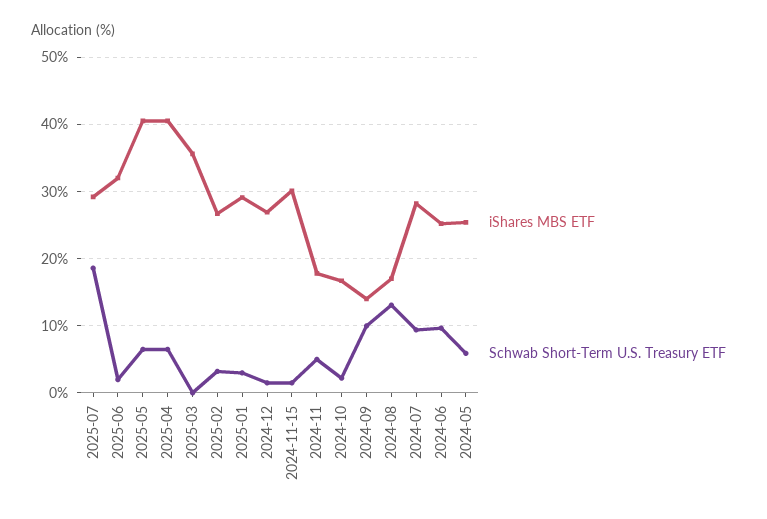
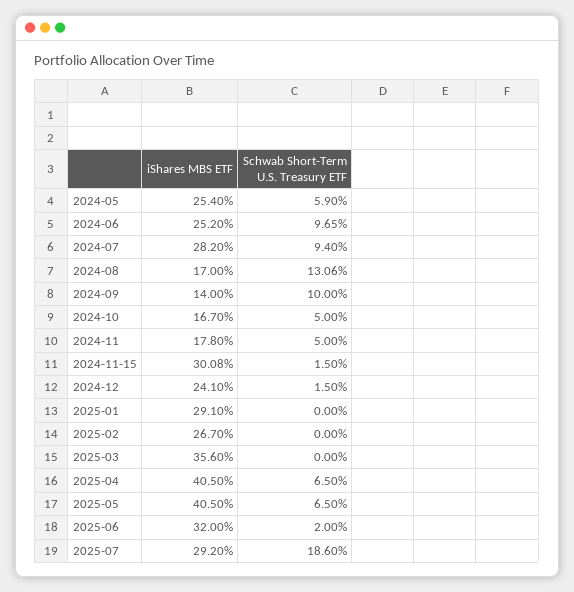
  {
    "iShares MBS ETF": {
      "2025-07": 29.2,
      "2025-06": 32,
      "2025-05": 40.5,
      "2025-04": 40.5,
      "2025-03": 35.6,
      "2025-02": 26.7,
      "2025-01": 29.1,
-     "2024-12": 27,
+     "2024-12": 24.1,
      "2024-11-15": 30.08,
      "2024-11": 17.8,
      "2024-10": 16.7,
      "2024-09": 14,
      "2024-08": 17,
      "2024-07": 28.2,
      "2024-06": 25.2,
      "2024-05": 25.4
    },
    "Schwab Short-Term U.S. Treasury ETF": {
      "2025-07": 18.6,
      "2025-06": 2,
      "2025-05": 6.5,
      "2025-04": 6.5,
      "2025-03": 0,
-     "2025-02": 3,
+     "2025-02": 0,
-     "2025-01": 3,
+     "2025-01": 0,
      "2024-12": 1.5,
      "2024-11-15": 1.5,
      "2024-11": 5,
-     "2024-10": 2,
+     "2024-10": 5,
      "2024-09": 10,
      "2024-08": 13.06,
      "2024-07": 9.4,
      "2024-06": 9.65,
      "2024-05": 5.9
    }
  }

